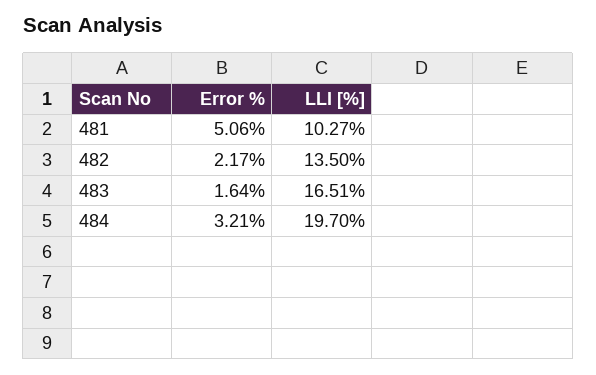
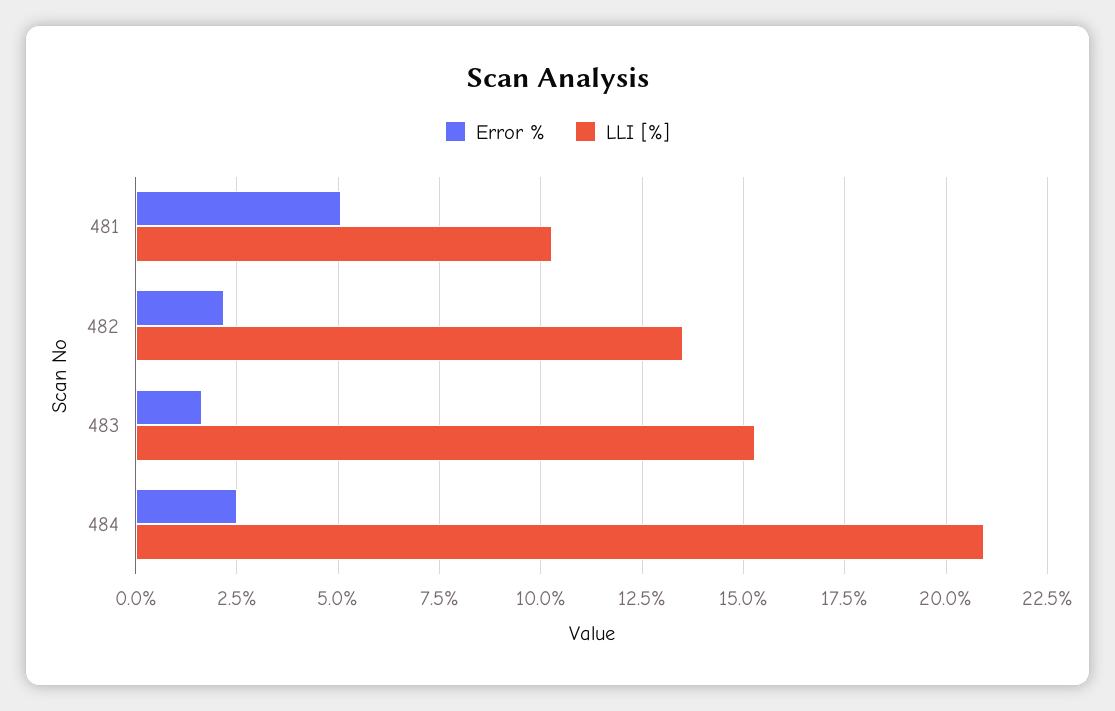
  {
    "Error %": {
      "481": 5.06,
      "482": 2.17,
      "483": 1.64,
-     "484": 3.21
+     "484": 2.5
    },
    "LLI [%]": {
      "481": 10.27,
      "482": 13.5,
-     "483": 16.51,
+     "483": 15.25,
-     "484": 19.7
+     "484": 21
    }
  }

